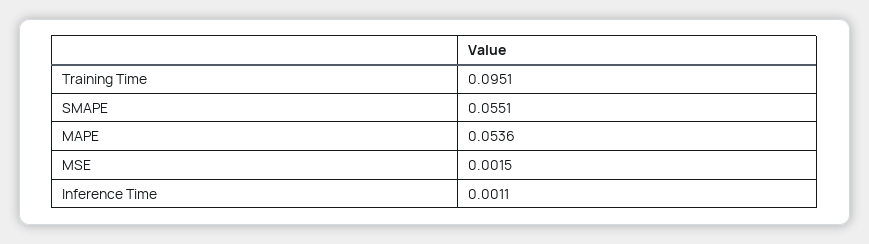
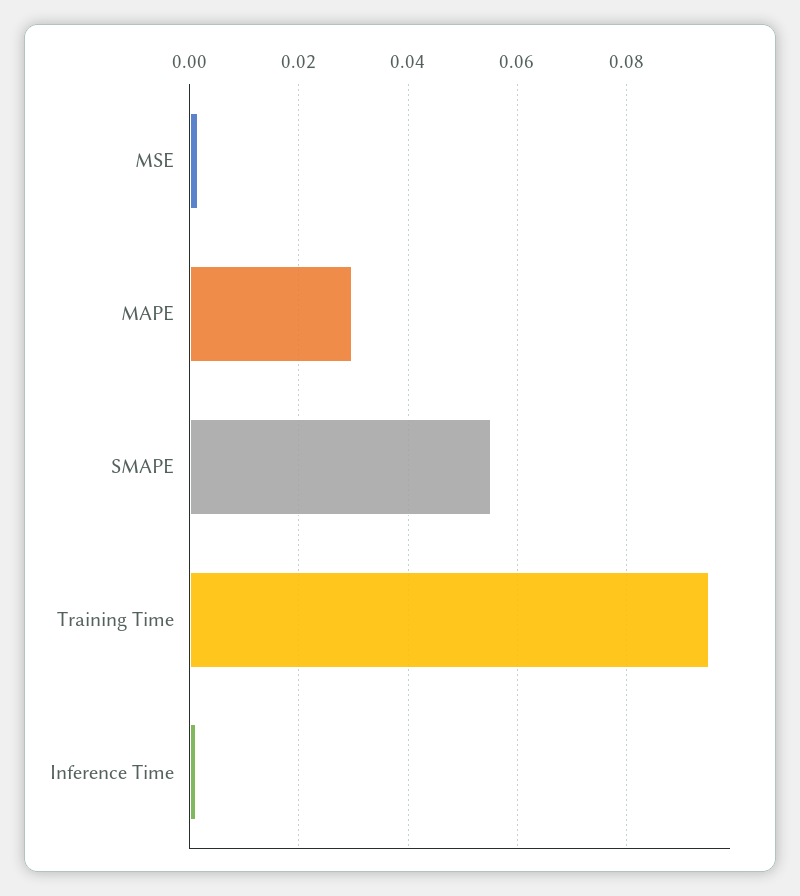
  {
    "Training Time": 0.0951,
    "SMAPE": 0.0551,
-   "MAPE": 0.0536,
+   "MAPE": 0.03,
    "MSE": 0.0015,
    "Inference Time": 0.0011
  }

